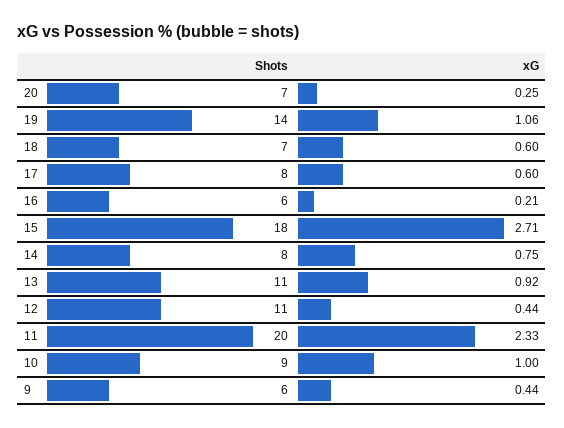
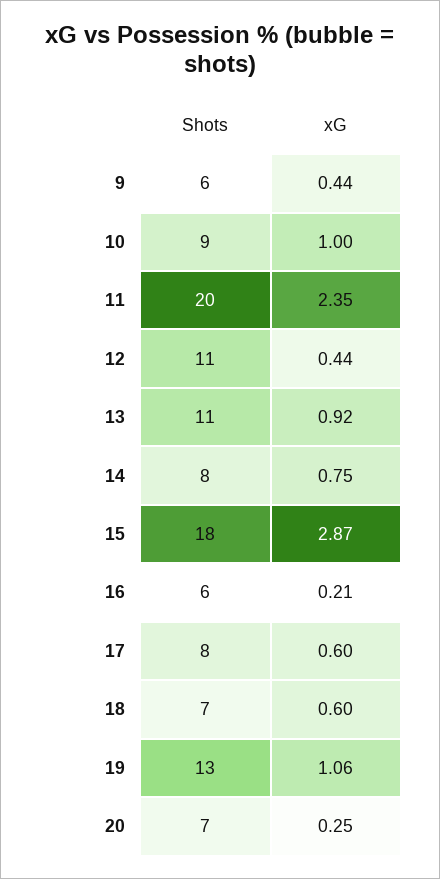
  {
    "Shots": {
      "20": 7,
-     "19": 14,
+     "19": 13,
      "18": 7,
      "17": 8,
      "16": 6,
      "15": 18,
      "14": 8,
      "13": 11,
      "12": 11,
      "11": 20,
      "10": 9,
      "9": 6
    },
    "xG": {
      "20": 0.25,
      "19": 1.06,
      "18": 0.6,
      "17": 0.6,
      "16": 0.21,
-     "15": 2.71,
+     "15": 2.87,
      "14": 0.75,
      "13": 0.92,
      "12": 0.44,
-     "11": 2.33,
+     "11": 2.35,
      "10": 1,
      "9": 0.44
    }
  }

